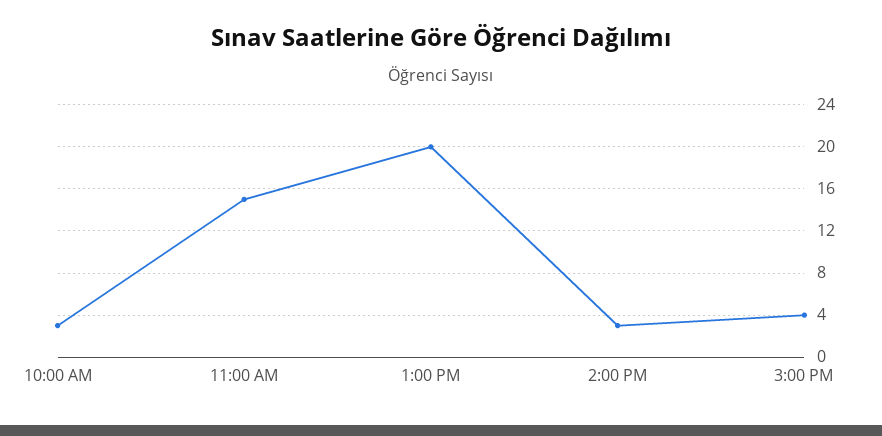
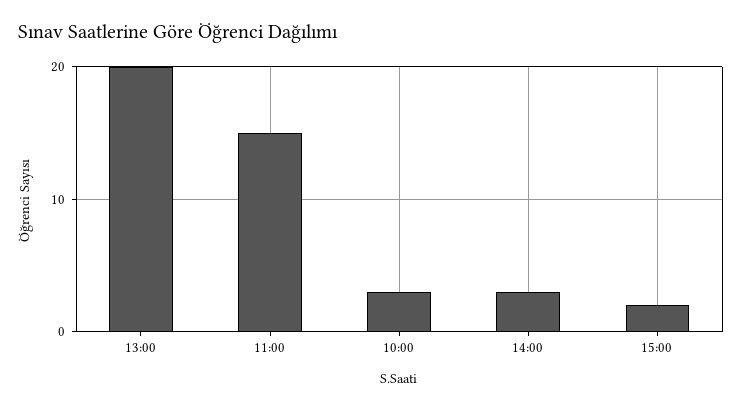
  {
    "10:00 AM": 3,
    "11:00 AM": 15,
    "1:00 PM": 20,
    "2:00 PM": 3,
-   "3:00 PM": 4
+   "3:00 PM": 2
  }

